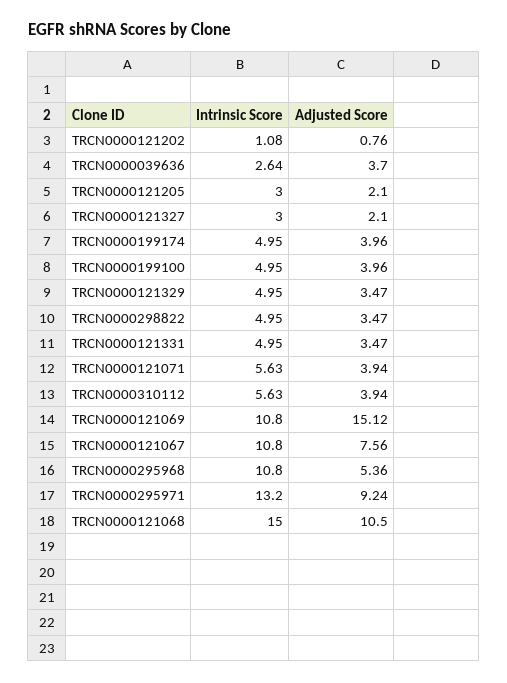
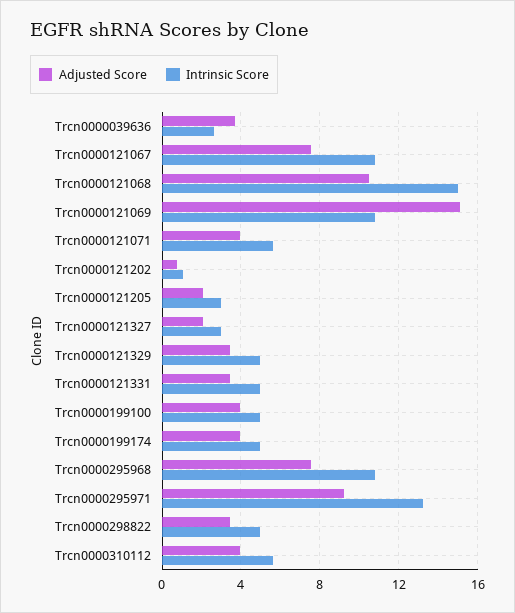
  {
    "Intrinsic Score": {
      "TRCN0000121202": 1.08,
      "TRCN0000039636": 2.64,
      "TRCN0000121205": 3,
      "TRCN0000121327": 3,
      "TRCN0000199174": 4.95,
      "TRCN0000199100": 4.95,
      "TRCN0000121329": 4.95,
      "TRCN0000298822": 4.95,
      "TRCN0000121331": 4.95,
      "TRCN0000121071": 5.63,
      "TRCN0000310112": 5.63,
      "TRCN0000121069": 10.8,
      "TRCN0000121067": 10.8,
      "TRCN0000295968": 10.8,
      "TRCN0000295971": 13.2,
      "TRCN0000121068": 15
    },
    "Adjusted Score": {
      "TRCN0000121202": 0.76,
      "TRCN0000039636": 3.7,
      "TRCN0000121205": 2.1,
      "TRCN0000121327": 2.1,
      "TRCN0000199174": 3.96,
      "TRCN0000199100": 3.96,
      "TRCN0000121329": 3.47,
      "TRCN0000298822": 3.47,
      "TRCN0000121331": 3.47,
      "TRCN0000121071": 3.94,
      "TRCN0000310112": 3.94,
      "TRCN0000121069": 15.12,
      "TRCN0000121067": 7.56,
-     "TRCN0000295968": 5.36,
+     "TRCN0000295968": 7.5,
      "TRCN0000295971": 9.24,
      "TRCN0000121068": 10.5
    }
  }

